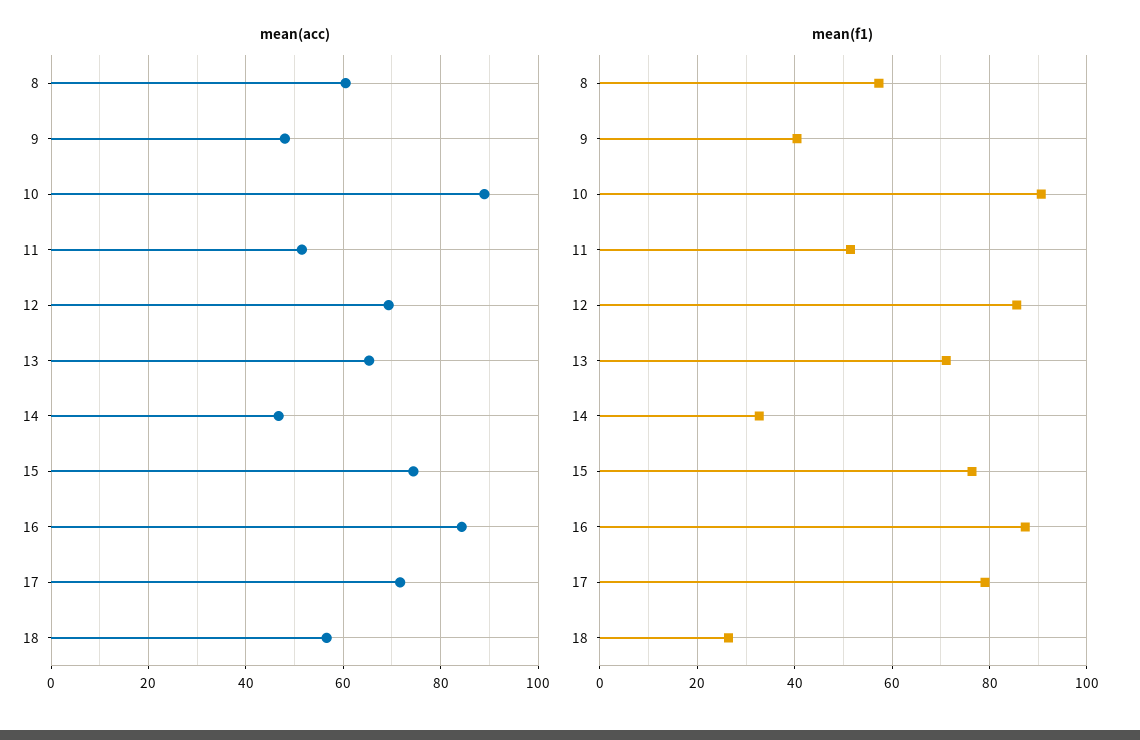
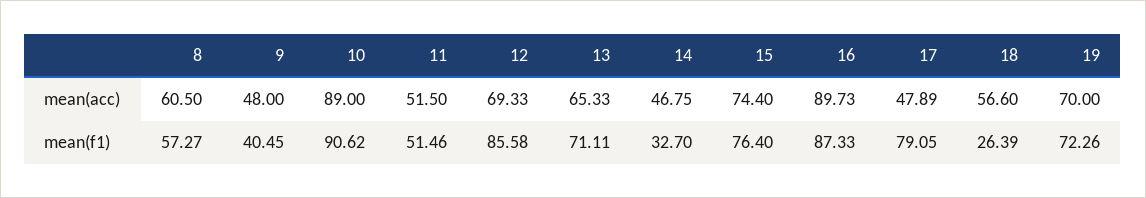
  {
    "mean(acc)": {
      "8": 60.5,
      "9": 48,
      "10": 89,
      "11": 51.5,
      "12": 69.33,
      "13": 65.33,
      "14": 46.75,
      "15": 74.4,
-     "16": 84,
+     "16": 89.73,
-     "17": 72,
+     "17": 47.89,
-     "18": 56.6
+     "18": 56.6,
+     "19": 70
    },
    "mean(f1)": {
      "8": 57.27,
      "9": 40.45,
      "10": 90.62,
      "11": 51.46,
      "12": 85.58,
      "13": 71.11,
      "14": 32.7,
      "15": 76.4,
      "16": 87.33,
      "17": 79.05,
-     "18": 26.39
+     "18": 26.39,
+     "19": 72.26
    }
  }

